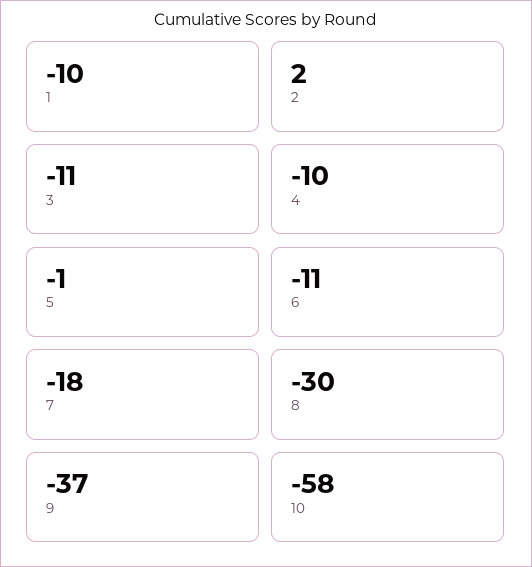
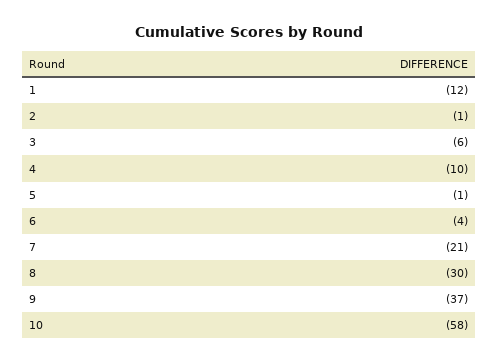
  {
-   "1": -10,
+   "1": -12,
-   "2": 2,
+   "2": -1,
-   "3": -11,
+   "3": -6,
    "4": -10,
    "5": -1,
-   "6": -11,
+   "6": -4,
-   "7": -18,
+   "7": -21,
    "8": -30,
    "9": -37,
    "10": -58
  }

